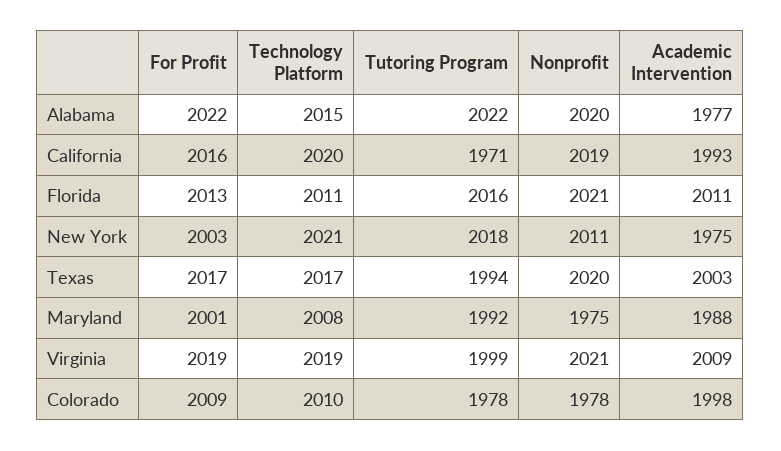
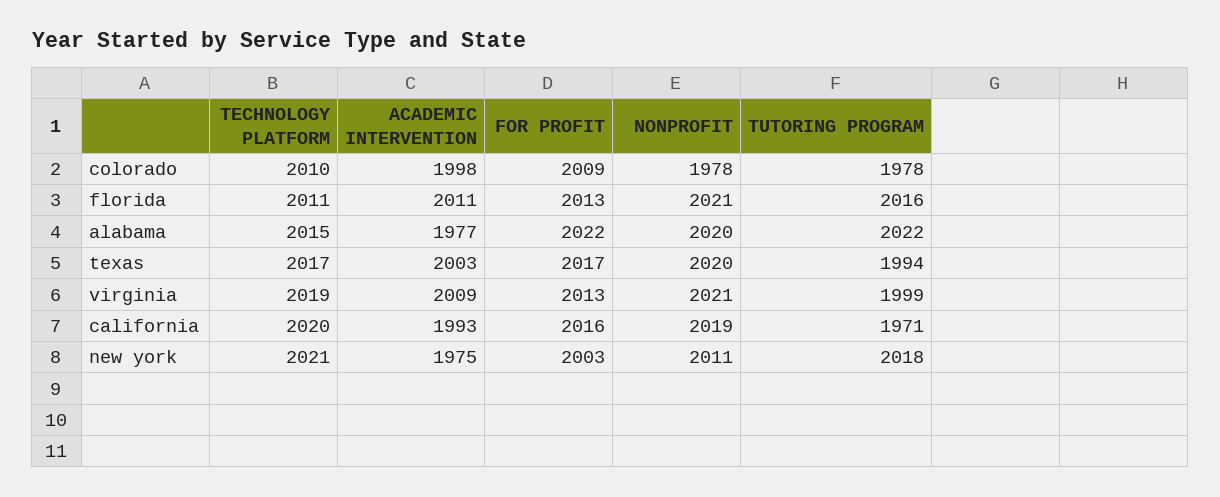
  {
    "For Profit": {
      "Alabama": 2022,
      "California": 2016,
      "Florida": 2013,
      "New York": 2003,
      "Texas": 2017,
-     "Maryland": 2001,
-     "Virginia": 2019,
+     "Virginia": 2013,
      "Colorado": 2009
    },
    "Technology Platform": {
      "Alabama": 2015,
      "California": 2020,
      "Florida": 2011,
      "New York": 2021,
      "Texas": 2017,
-     "Maryland": 2008,
      "Virginia": 2019,
      "Colorado": 2010
    },
    "Tutoring Program": {
      "Alabama": 2022,
      "California": 1971,
      "Florida": 2016,
      "New York": 2018,
      "Texas": 1994,
-     "Maryland": 1992,
      "Virginia": 1999,
      "Colorado": 1978
    },
    "Nonprofit": {
      "Alabama": 2020,
      "California": 2019,
      "Florida": 2021,
      "New York": 2011,
      "Texas": 2020,
-     "Maryland": 1975,
      "Virginia": 2021,
      "Colorado": 1978
    },
    "Academic Intervention": {
      "Alabama": 1977,
      "California": 1993,
      "Florida": 2011,
      "New York": 1975,
      "Texas": 2003,
-     "Maryland": 1988,
      "Virginia": 2009,
      "Colorado": 1998
    }
  }

